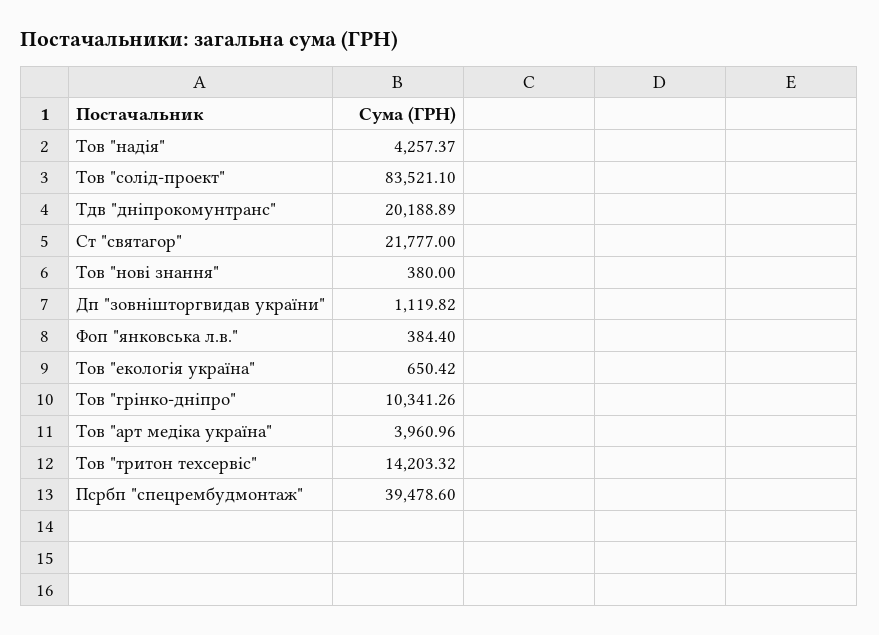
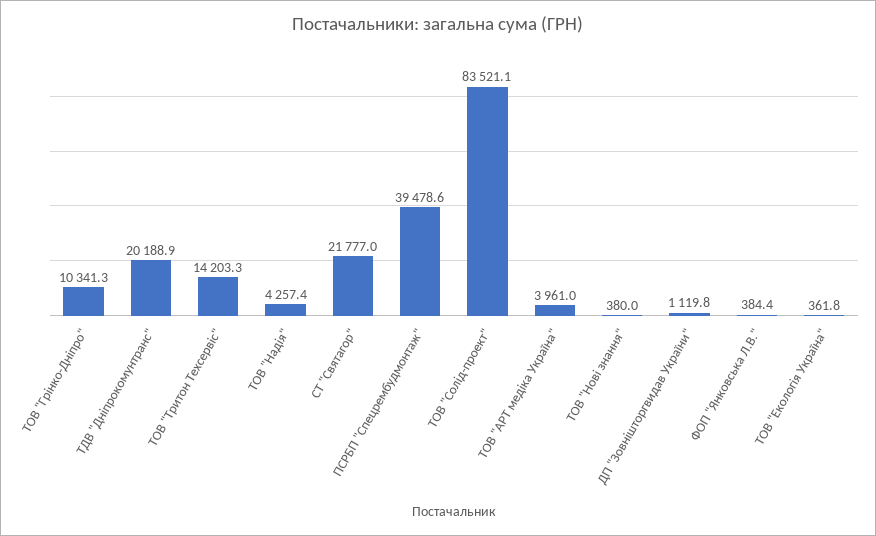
  {
    "Тов \"надія\"": 4257.37,
    "Тов \"солід-проект\"": 83521.1,
    "Тдв \"дніпрокомунтранс\"": 20188.89,
    "Ст \"святагор\"": 21777,
    "Тов \"нові знання\"": 380,
    "Дп \"зовнішторгвидав україни\"": 1119.82,
    "Фоп \"янковська л.в.\"": 384.4,
-   "Тов \"екологія україна\"": 650.42,
+   "Тов \"екологія україна\"": 361.8,
    "Тов \"грінко-дніпро\"": 10341.26,
    "Тов \"арт медіка україна\"": 3960.96,
    "Тов \"тритон техсервіс\"": 14203.32,
    "Псрбп \"спецрембудмонтаж\"": 39478.6
  }

